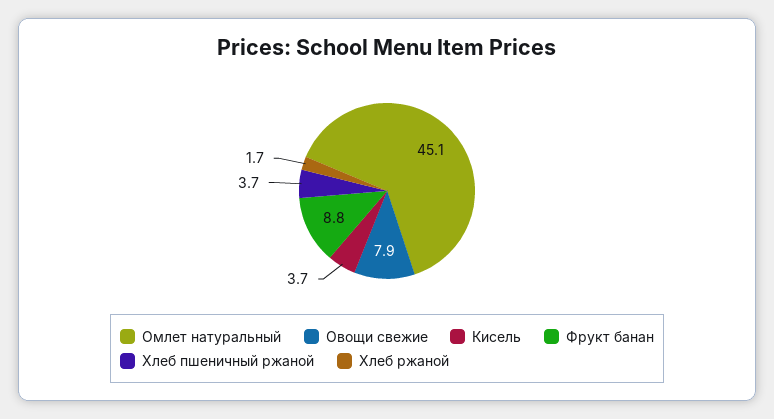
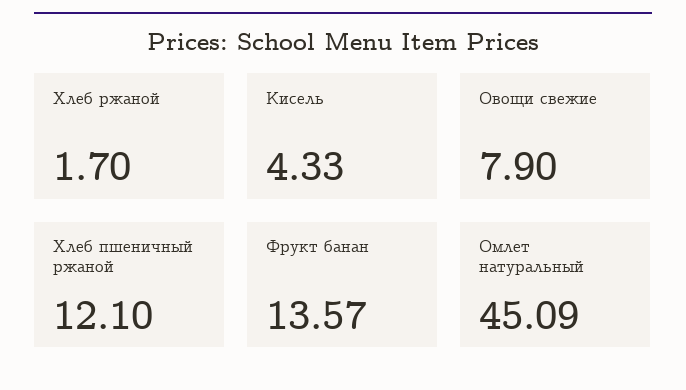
  {
    "Омлет натуральный": 45.09,
    "Овощи свежие": 7.9,
-   "Кисель": 3.7,
+   "Кисель": 4.33,
-   "Фрукт банан": 8.8,
+   "Фрукт банан": 13.57,
-   "Хлеб пшеничный ржаной": 3.7,
+   "Хлеб пшеничный ржаной": 12.1,
    "Хлеб ржаной": 1.7
  }

